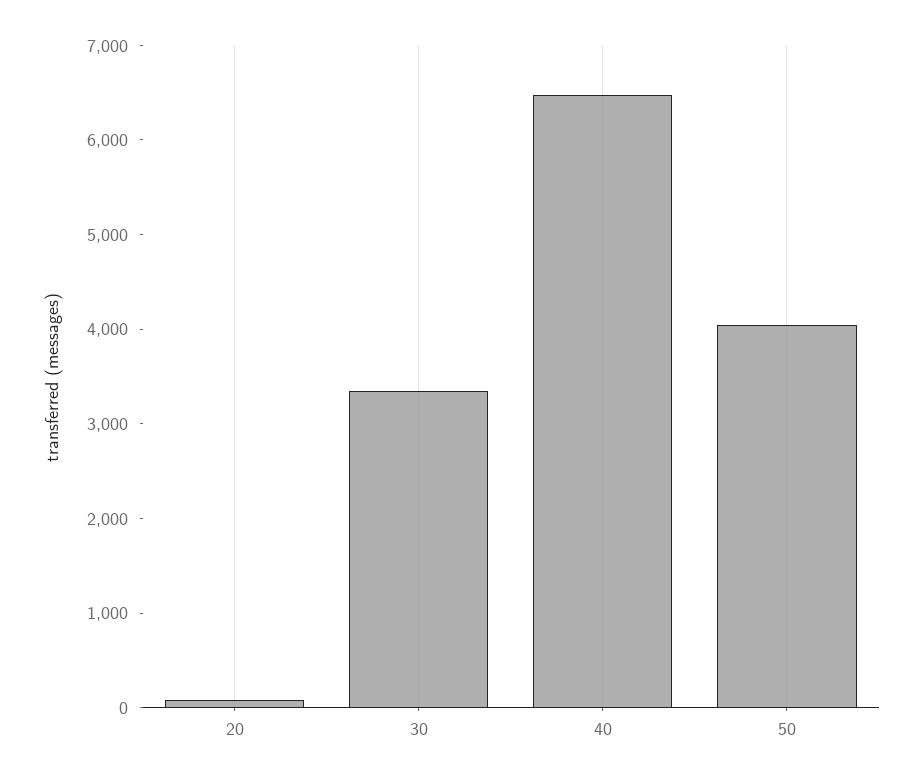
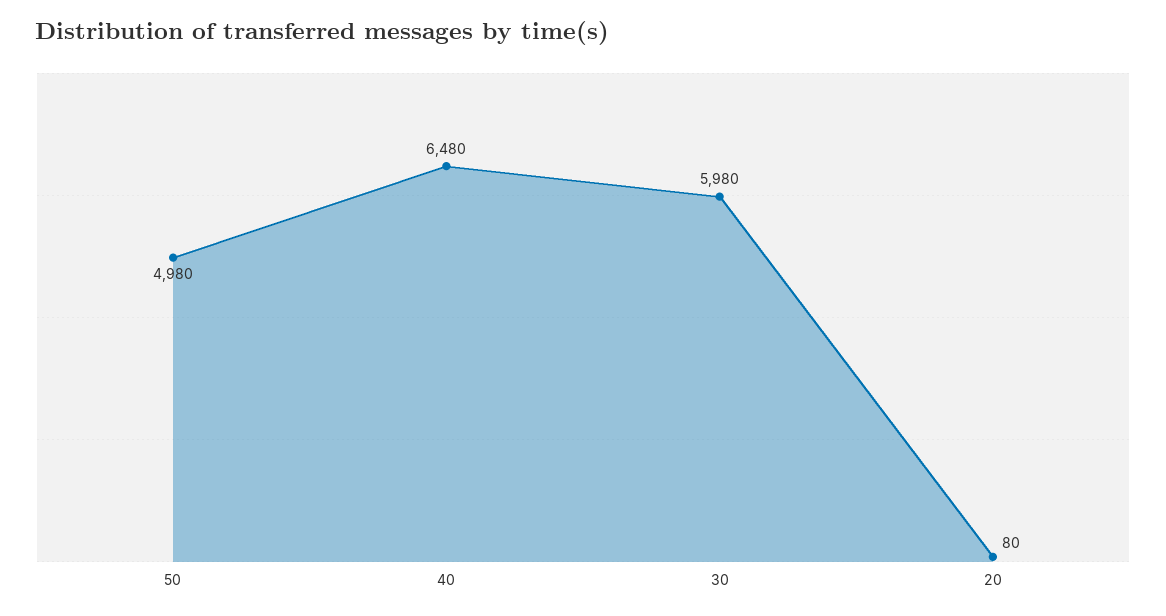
  {
    "20": 80,
-   "30": 3400,
+   "30": 5980,
    "40": 6480,
-   "50": 4000
+   "50": 4980
  }

